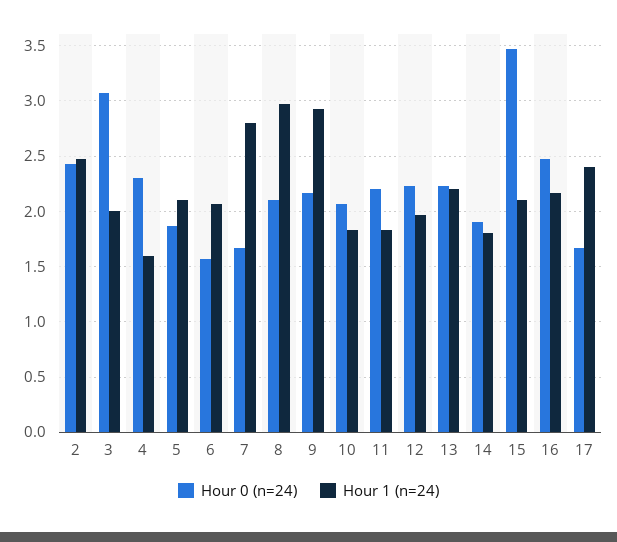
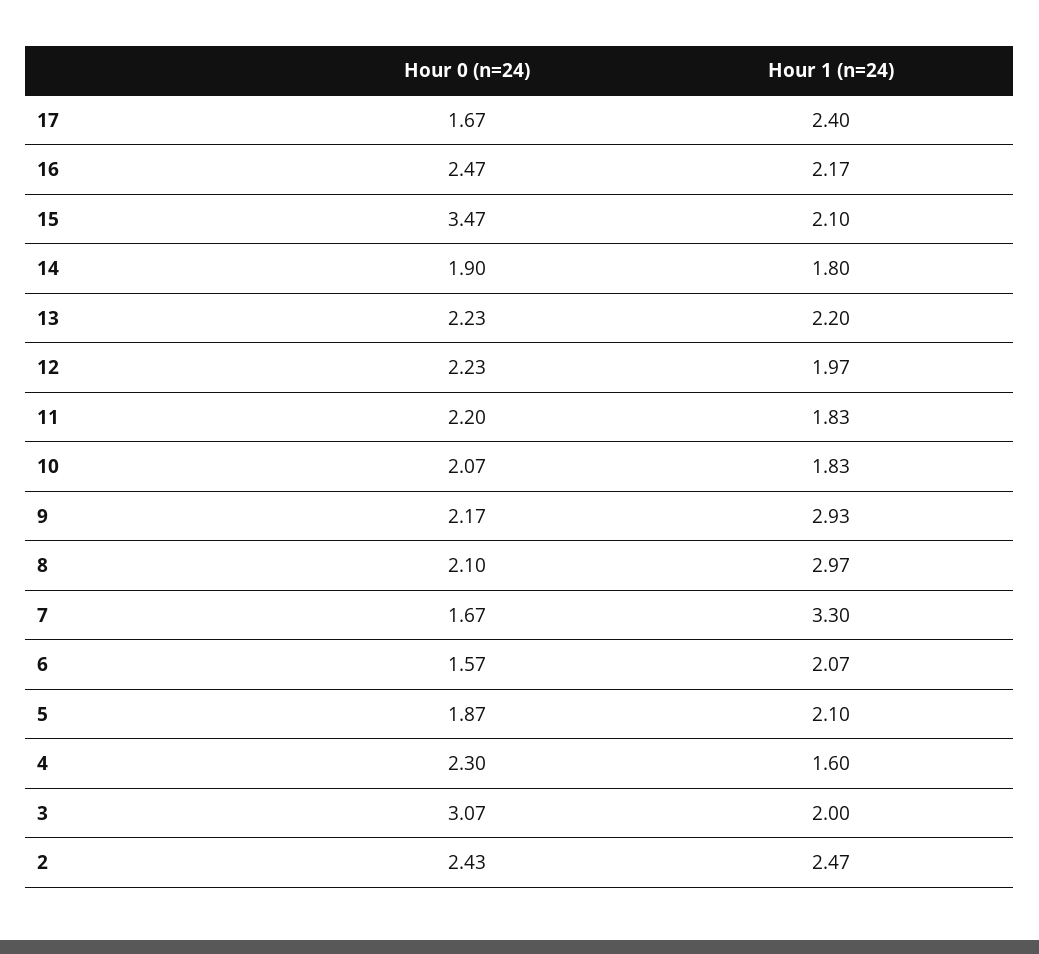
  {
    "Hour 0 (n=24)": {
      "2": 2.43,
      "3": 3.07,
      "4": 2.3,
      "5": 1.87,
      "6": 1.57,
      "7": 1.67,
      "8": 2.1,
      "9": 2.17,
      "10": 2.07,
      "11": 2.2,
      "12": 2.23,
      "13": 2.23,
      "14": 1.9,
      "15": 3.47,
      "16": 2.47,
      "17": 1.67
    },
    "Hour 1 (n=24)": {
      "2": 2.47,
      "3": 2,
      "4": 1.6,
      "5": 2.1,
      "6": 2.07,
-     "7": 2.8,
+     "7": 3.3,
      "8": 2.97,
      "9": 2.93,
      "10": 1.83,
      "11": 1.83,
      "12": 1.97,
      "13": 2.2,
      "14": 1.8,
      "15": 2.1,
      "16": 2.17,
      "17": 2.4
    }
  }

